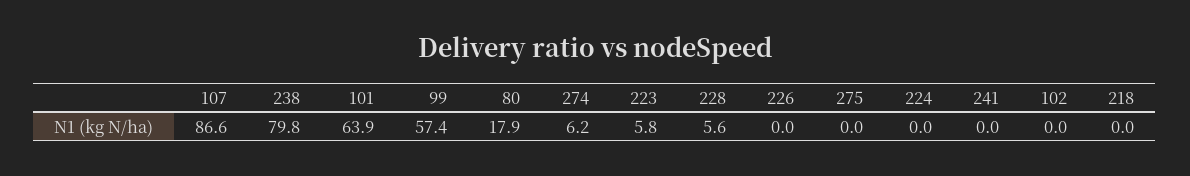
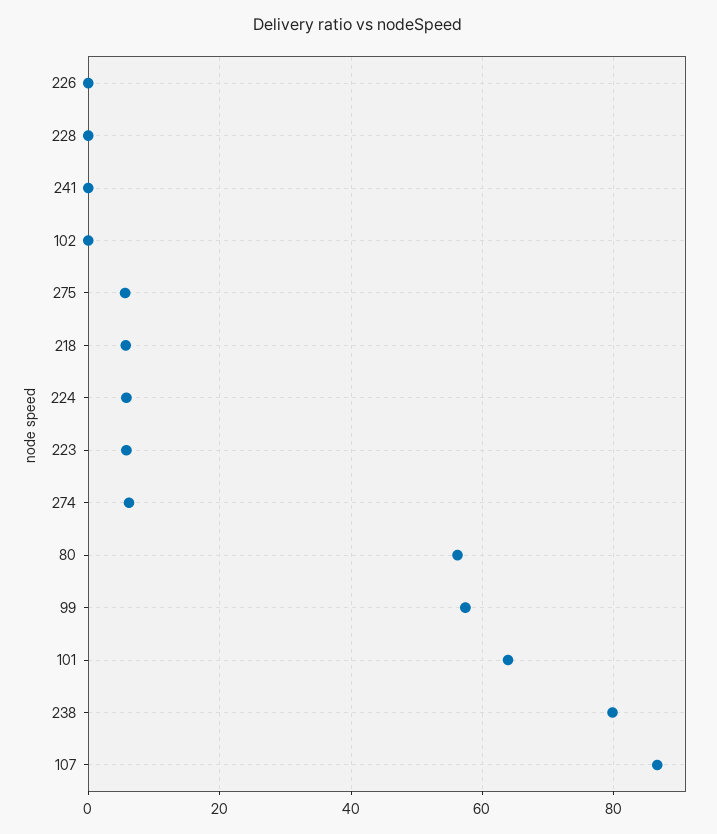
  {
    "107": 86.6,
    "238": 79.8,
    "101": 63.9,
    "99": 57.4,
-   "80": 17.9,
+   "80": 56,
    "274": 6.2,
    "223": 5.8,
-   "228": 5.6,
+   "228": 0,
    "226": 0,
-   "275": 0,
+   "275": 6,
-   "224": 0,
+   "224": 6,
    "241": 0,
    "102": 0,
-   "218": 0
+   "218": 6
  }

